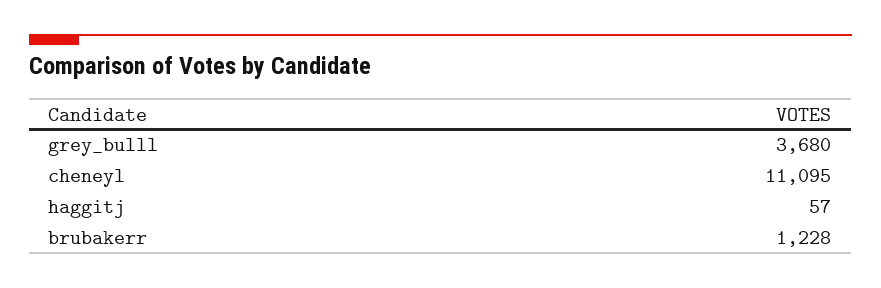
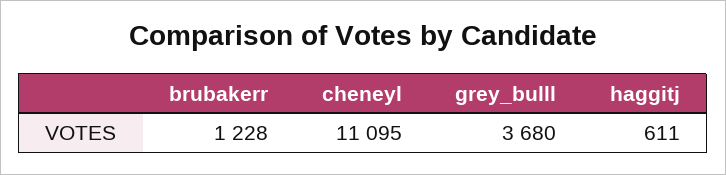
  {
    "grey_bulll": 3680,
    "cheneyl": 11095,
-   "haggitj": 57,
+   "haggitj": 611,
    "brubakerr": 1228
  }

